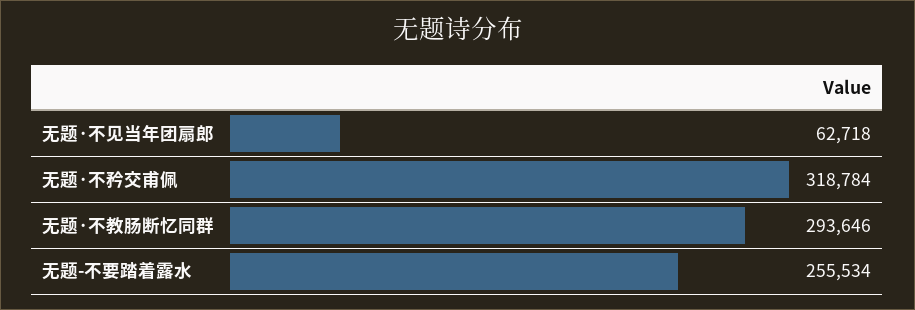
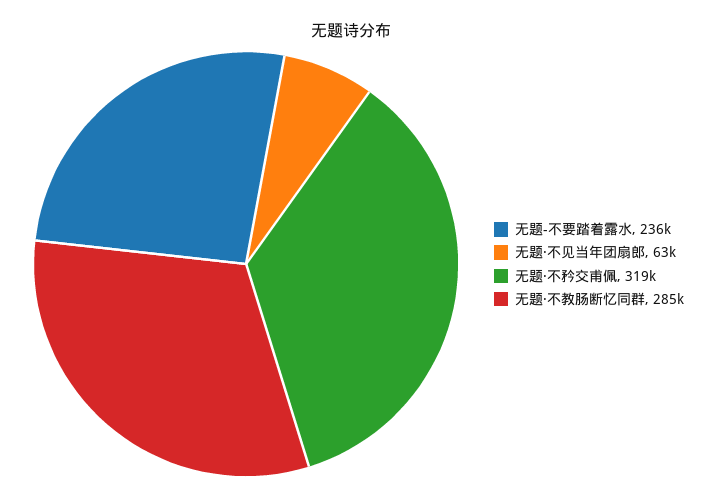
  {
    "无题·不见当年团扇郎": 62718,
    "无题·不矜交甫佩": 318784,
-   "无题·不教肠断忆同群": 293646,
+   "无题·不教肠断忆同群": 285000,
-   "无题-不要踏着露水": 255534
+   "无题-不要踏着露水": 236000
  }

